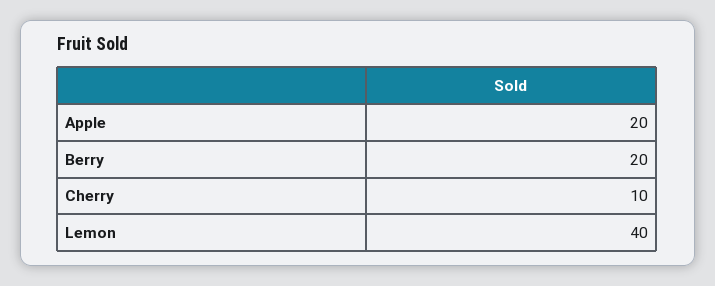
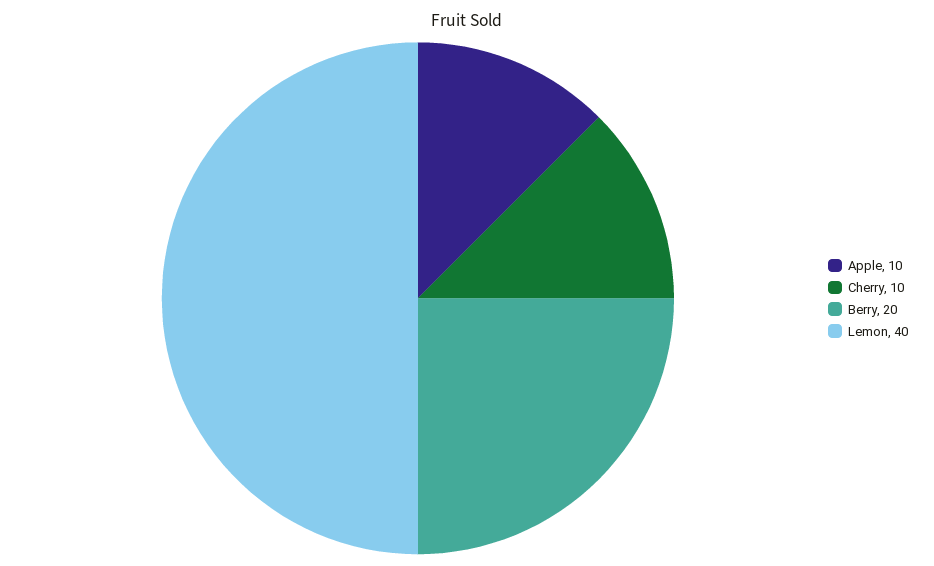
  {
-   "Apple": 20,
+   "Apple": 10,
    "Berry": 20,
    "Cherry": 10,
    "Lemon": 40
  }

